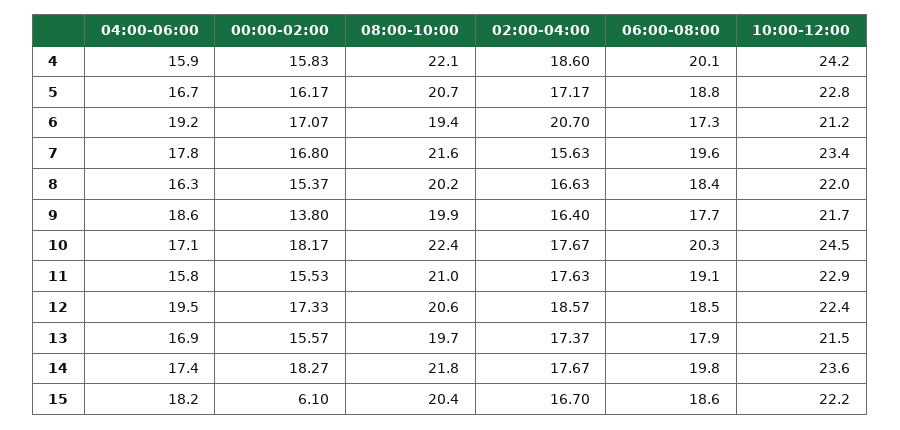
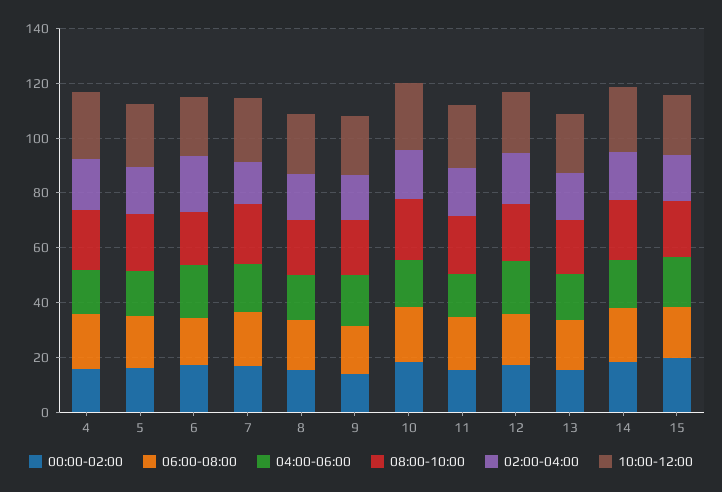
  {
    "04:00-06:00": {
      "4": 15.9,
      "5": 16.7,
      "6": 19.2,
      "7": 17.8,
      "8": 16.3,
      "9": 18.6,
      "10": 17.1,
      "11": 15.8,
      "12": 19.5,
      "13": 16.9,
      "14": 17.4,
      "15": 18.2
    },
    "00:00-02:00": {
      "4": 15.83,
      "5": 16.17,
      "6": 17.07,
      "7": 16.8,
      "8": 15.37,
      "9": 13.8,
      "10": 18.17,
      "11": 15.53,
      "12": 17.33,
      "13": 15.57,
      "14": 18.27,
-     "15": 6.1
+     "15": 20
    },
    "08:00-10:00": {
      "4": 22.1,
      "5": 20.7,
      "6": 19.4,
      "7": 21.6,
      "8": 20.2,
      "9": 19.9,
      "10": 22.4,
      "11": 21,
      "12": 20.6,
      "13": 19.7,
      "14": 21.8,
      "15": 20.4
    },
    "02:00-04:00": {
      "4": 18.6,
      "5": 17.17,
      "6": 20.7,
      "7": 15.63,
      "8": 16.63,
      "9": 16.4,
      "10": 17.67,
      "11": 17.63,
      "12": 18.57,
      "13": 17.37,
      "14": 17.67,
      "15": 16.7
    },
    "06:00-08:00": {
      "4": 20.1,
      "5": 18.8,
      "6": 17.3,
      "7": 19.6,
      "8": 18.4,
      "9": 17.7,
      "10": 20.3,
      "11": 19.1,
      "12": 18.5,
      "13": 17.9,
      "14": 19.8,
      "15": 18.6
    },
    "10:00-12:00": {
      "4": 24.2,
      "5": 22.8,
      "6": 21.2,
      "7": 23.4,
      "8": 22,
      "9": 21.7,
      "10": 24.5,
      "11": 22.9,
      "12": 22.4,
      "13": 21.5,
      "14": 23.6,
      "15": 22.2
    }
  }

